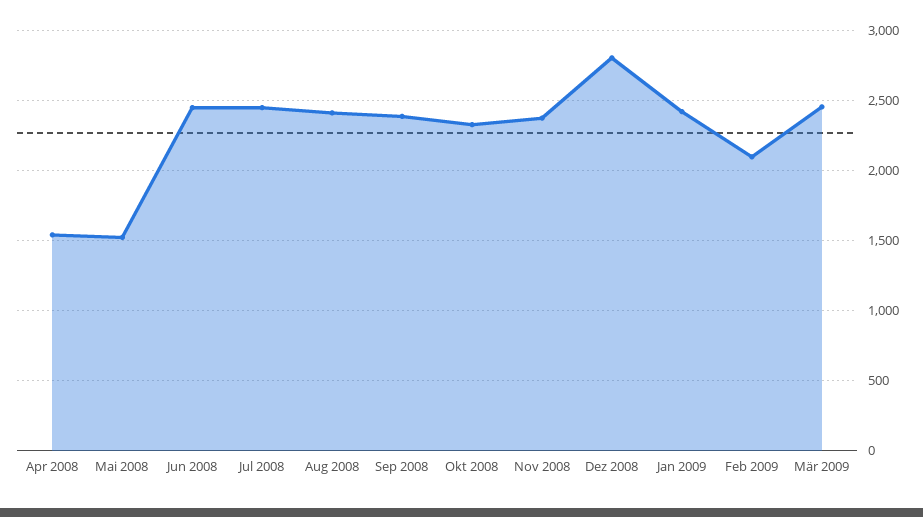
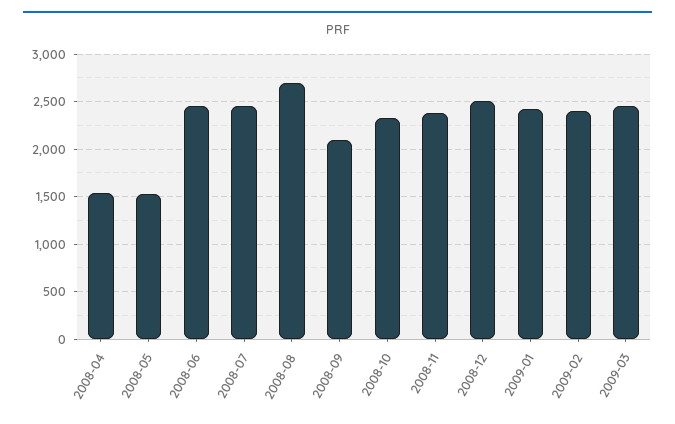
  {
    "Apr 2008": 1550,
    "Mai 2008": 1550,
    "Jun 2008": 2450,
    "Jul 2008": 2450,
-   "Aug 2008": 2400,
+   "Aug 2008": 2700,
-   "Sep 2008": 2400,
+   "Sep 2008": 2100,
    "Okt 2008": 2350,
    "Nov 2008": 2400,
-   "Dez 2008": 2800,
+   "Dez 2008": 2500,
    "Jan 2009": 2400,
-   "Feb 2009": 2100,
+   "Feb 2009": 2400,
    "Mär 2009": 2450
  }

